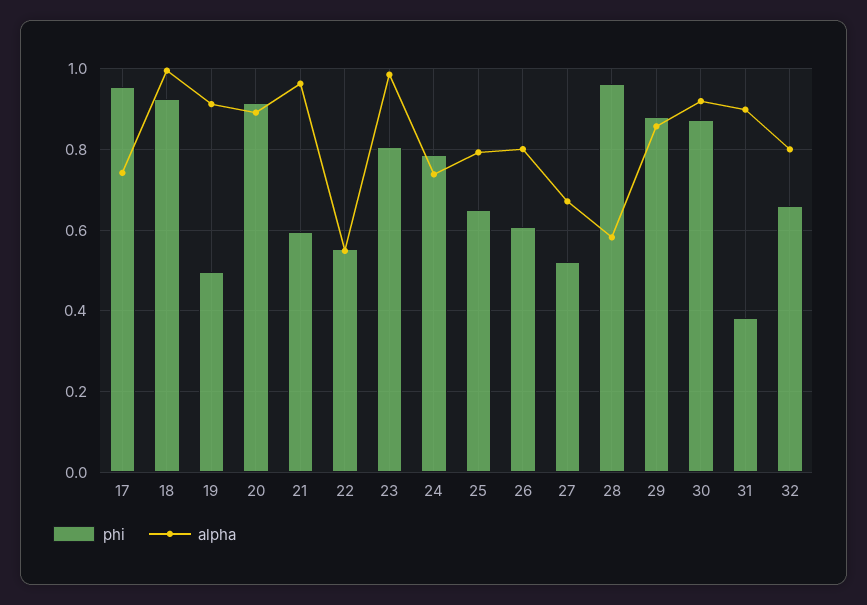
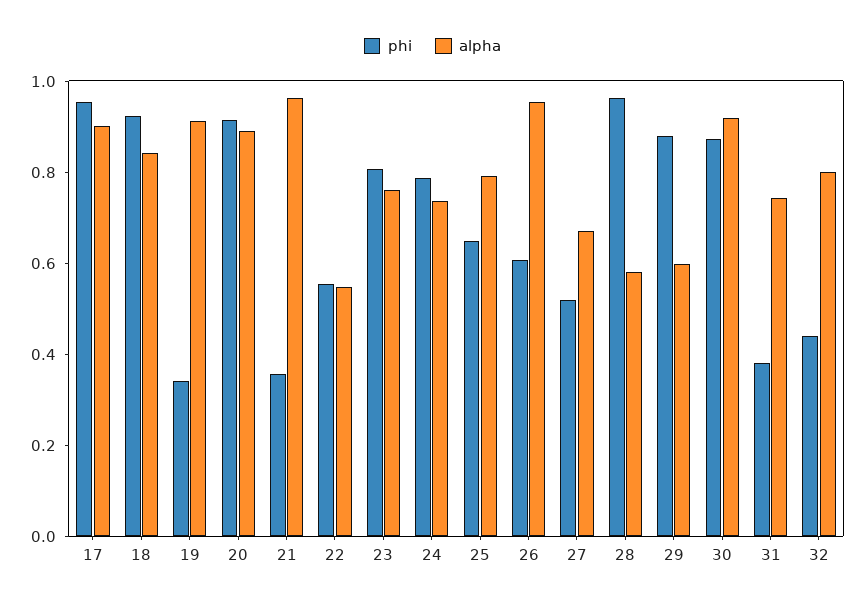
  {
    "phi": {
      "17": 0.96,
      "18": 0.92,
-     "19": 0.5,
+     "19": 0.35,
      "20": 0.92,
-     "21": 0.6,
+     "21": 0.35,
      "22": 0.56,
      "23": 0.8,
      "24": 0.78,
      "25": 0.64,
      "26": 0.6,
      "27": 0.52,
      "28": 0.96,
      "29": 0.88,
      "30": 0.88,
      "31": 0.38,
-     "32": 0.66
+     "32": 0.45
    },
    "alpha": {
-     "17": 0.74,
+     "17": 0.9,
-     "18": 1,
+     "18": 0.85,
      "19": 0.92,
      "20": 0.9,
      "21": 0.96,
      "22": 0.54,
-     "23": 0.98,
+     "23": 0.75,
      "24": 0.74,
      "25": 0.8,
-     "26": 0.8,
+     "26": 0.95,
      "27": 0.68,
      "28": 0.58,
-     "29": 0.86,
+     "29": 0.6,
      "30": 0.92,
-     "31": 0.9,
+     "31": 0.75,
      "32": 0.8
    }
  }

